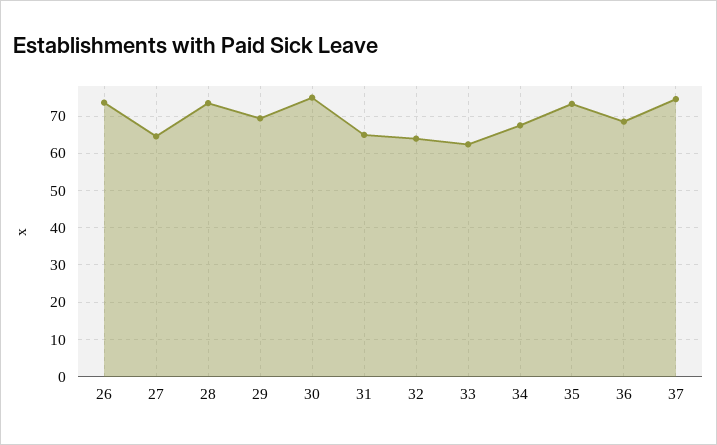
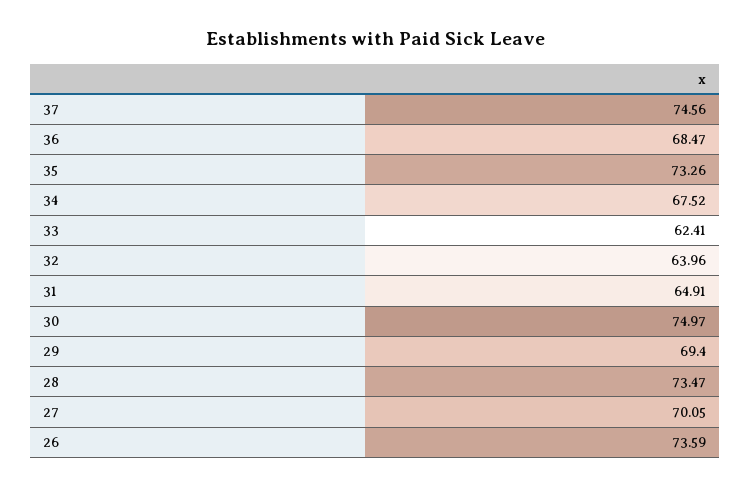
  {
    "26": 73.59,
-   "27": 64,
+   "27": 70.05,
    "28": 73.47,
    "29": 69.4,
    "30": 74.97,
    "31": 64.91,
    "32": 63.96,
    "33": 62.41,
    "34": 67.52,
    "35": 73.26,
    "36": 68.47,
    "37": 74.56
  }

